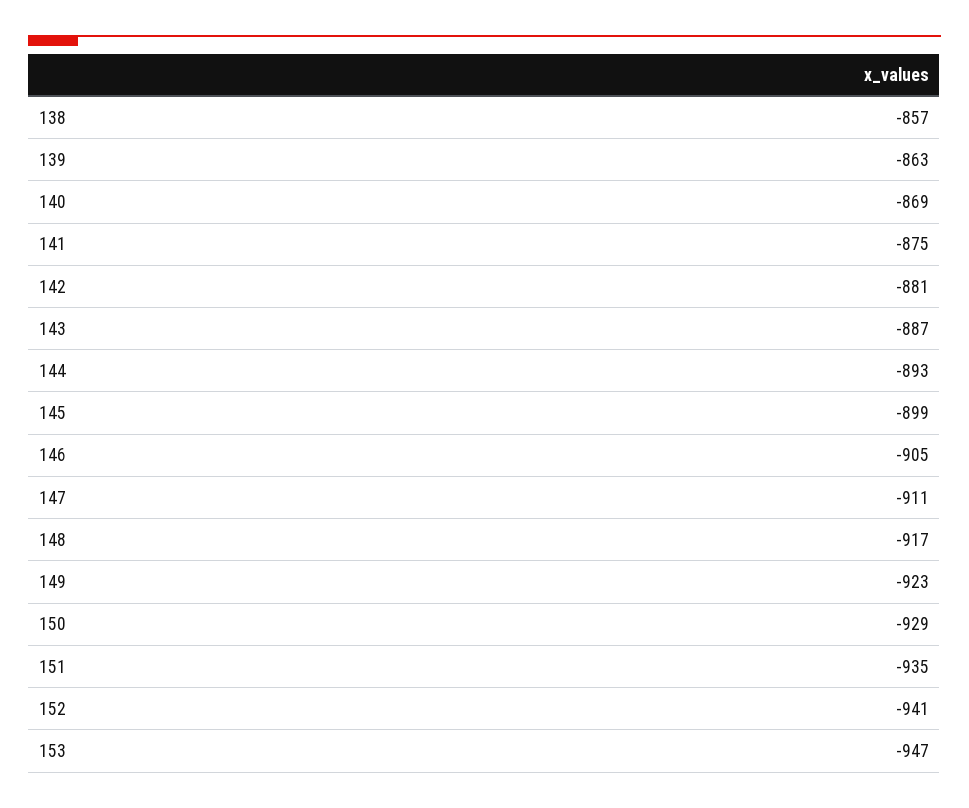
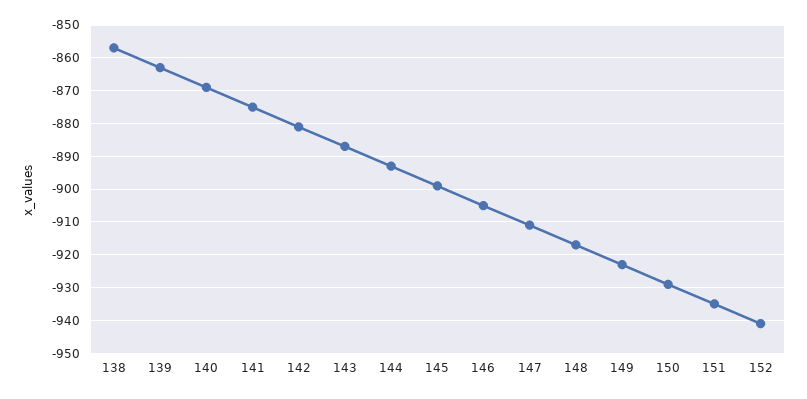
  {
    "138": -857,
    "139": -863,
    "140": -869,
    "141": -875,
    "142": -881,
    "143": -887,
    "144": -893,
    "145": -899,
    "146": -905,
    "147": -911,
    "148": -917,
    "149": -923,
    "150": -929,
    "151": -935,
-   "152": -941,
+   "152": -941
-   "153": -947
  }

